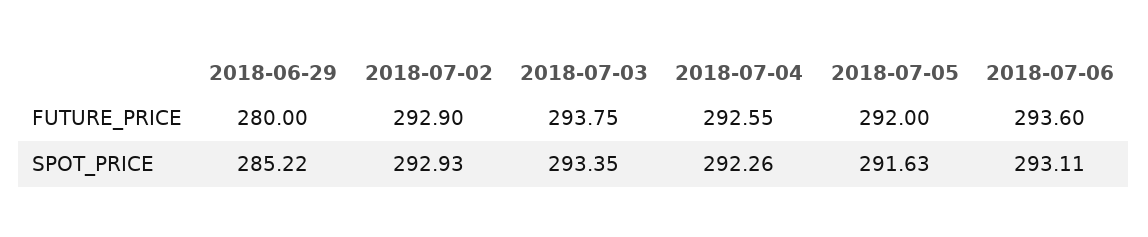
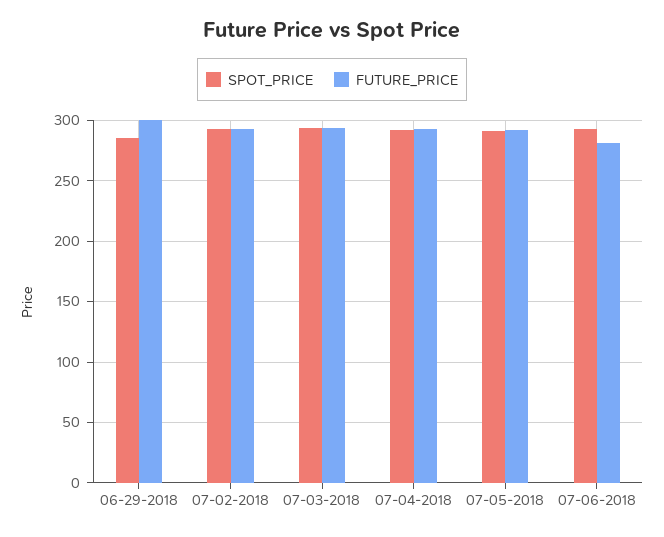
  {
    "FUTURE_PRICE": {
-     "2018-06-29": 280,
+     "2018-06-29": 300,
      "2018-07-02": 292.9,
      "2018-07-03": 293.75,
      "2018-07-04": 292.55,
      "2018-07-05": 292,
-     "2018-07-06": 293.6
+     "2018-07-06": 280
    },
    "SPOT_PRICE": {
      "2018-06-29": 285.22,
      "2018-07-02": 292.93,
      "2018-07-03": 293.35,
      "2018-07-04": 292.26,
      "2018-07-05": 291.63,
      "2018-07-06": 293.11
    }
  }

